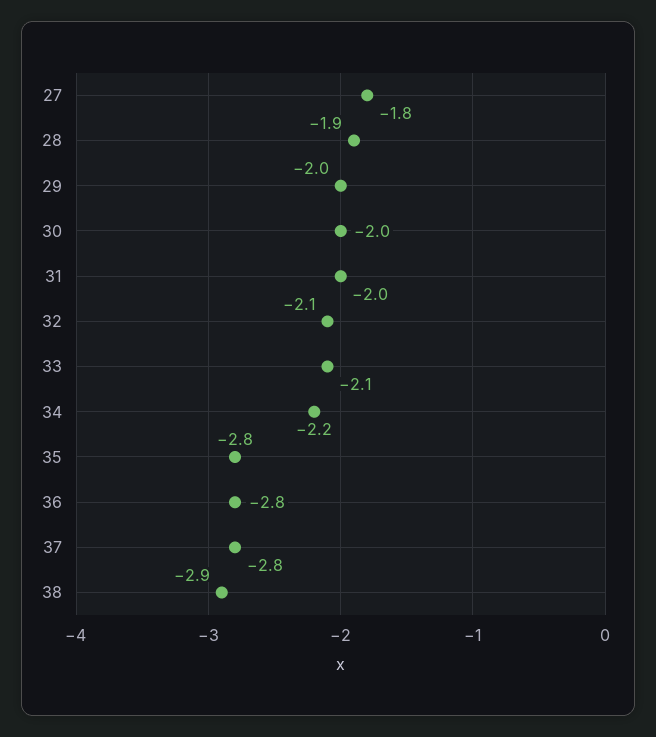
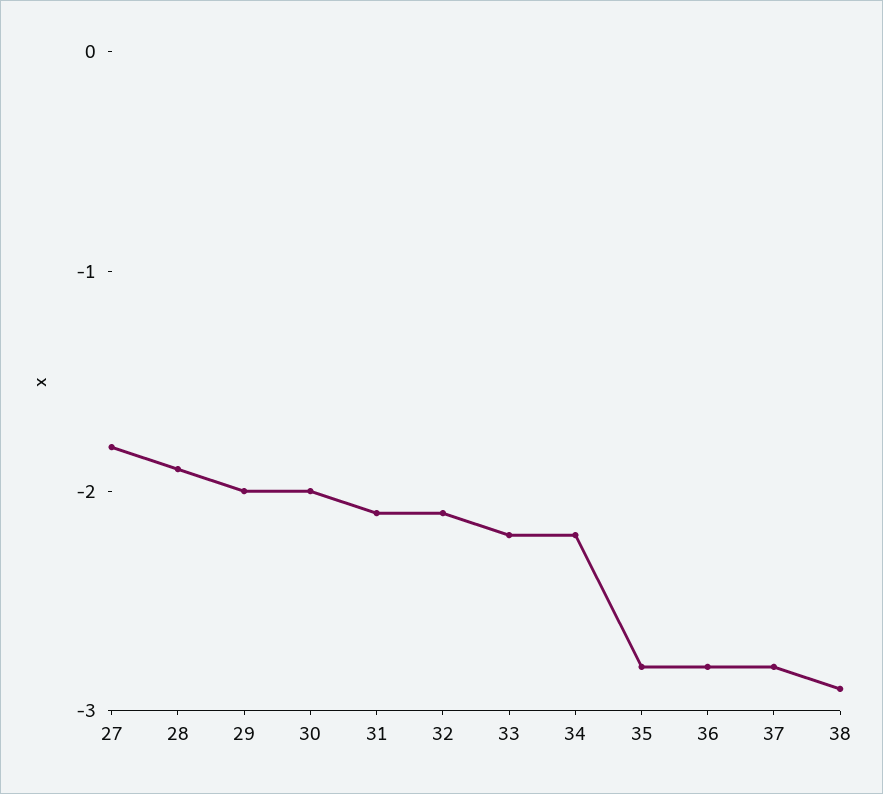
  {
    "27": -1.8,
    "28": -1.9,
    "29": -2,
    "30": -2,
-   "31": -2,
+   "31": -2.1,
    "32": -2.1,
-   "33": -2.1,
+   "33": -2.2,
    "34": -2.2,
    "35": -2.8,
    "36": -2.8,
    "37": -2.8,
    "38": -2.9
  }

